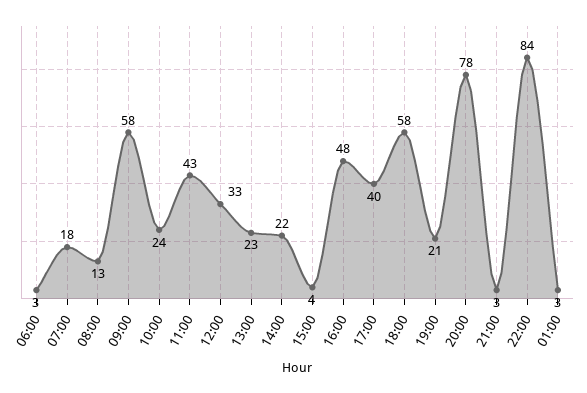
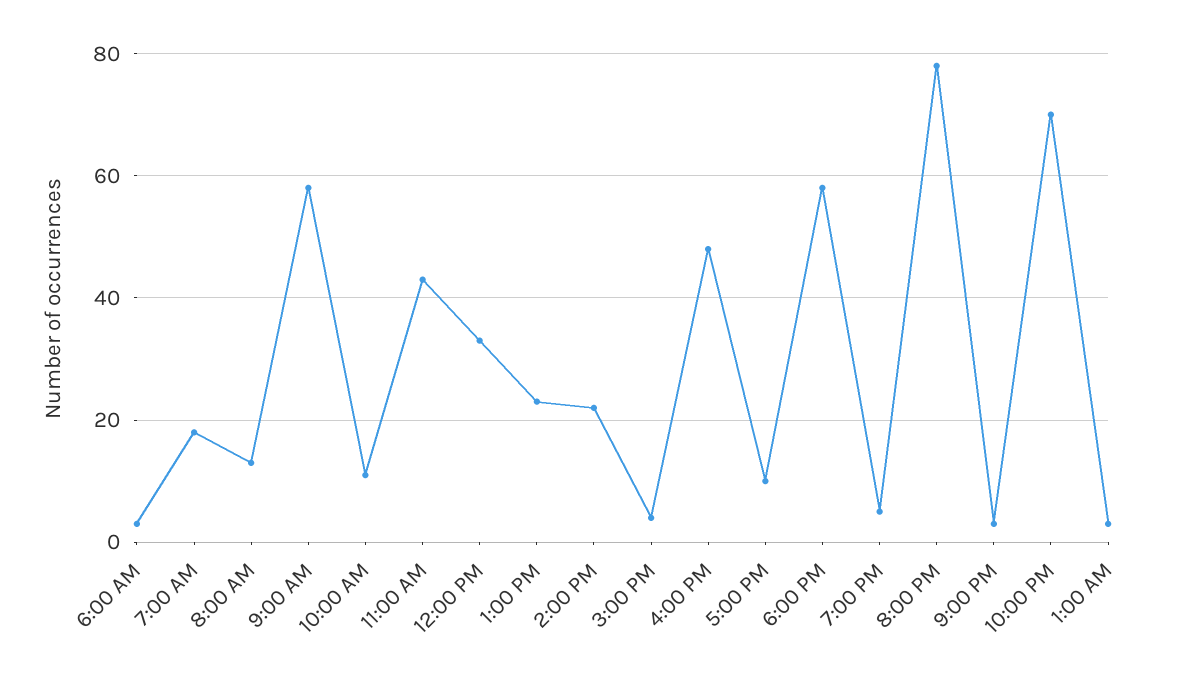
  {
    "06:00": 3,
    "07:00": 18,
    "08:00": 13,
    "09:00": 58,
-   "10:00": 24,
+   "10:00": 10,
    "11:00": 43,
    "12:00": 33,
    "13:00": 23,
    "14:00": 22,
    "15:00": 4,
    "16:00": 48,
-   "17:00": 40,
+   "17:00": 10,
    "18:00": 58,
-   "19:00": 21,
+   "19:00": 5,
    "20:00": 78,
    "21:00": 3,
-   "22:00": 84,
+   "22:00": 70,
    "01:00": 3
  }

